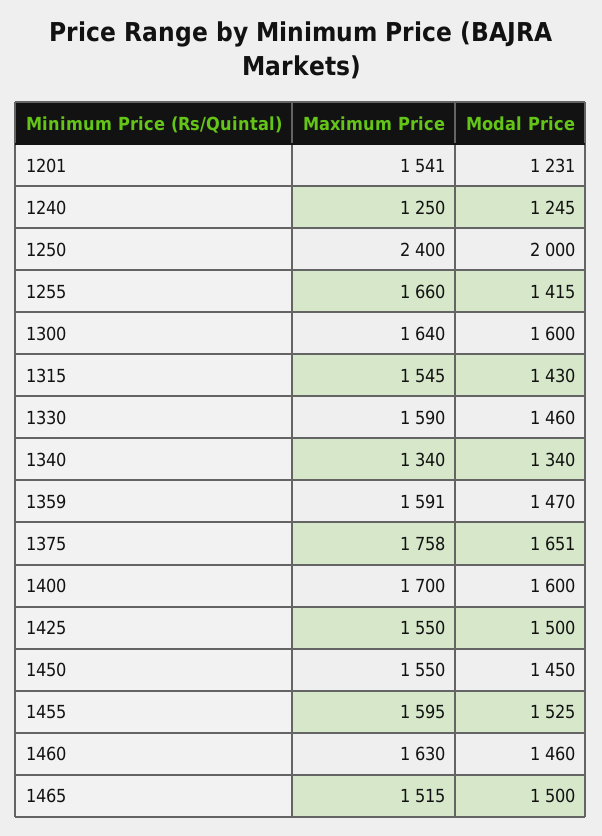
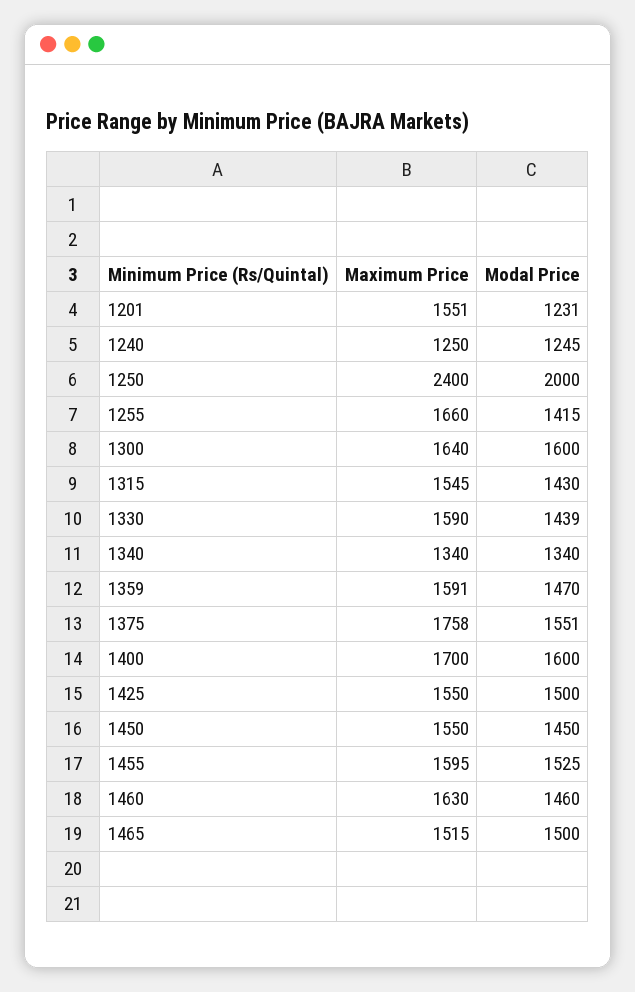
  {
    "Maximum Price": {
-     "1201": 1541,
+     "1201": 1551,
      "1240": 1250,
      "1250": 2400,
      "1255": 1660,
      "1300": 1640,
      "1315": 1545,
      "1330": 1590,
      "1340": 1340,
      "1359": 1591,
      "1375": 1758,
      "1400": 1700,
      "1425": 1550,
      "1450": 1550,
      "1455": 1595,
      "1460": 1630,
      "1465": 1515
    },
    "Modal Price": {
      "1201": 1231,
      "1240": 1245,
      "1250": 2000,
      "1255": 1415,
      "1300": 1600,
      "1315": 1430,
-     "1330": 1460,
+     "1330": 1439,
      "1340": 1340,
      "1359": 1470,
-     "1375": 1651,
+     "1375": 1551,
      "1400": 1600,
      "1425": 1500,
      "1450": 1450,
      "1455": 1525,
      "1460": 1460,
      "1465": 1500
    }
  }

